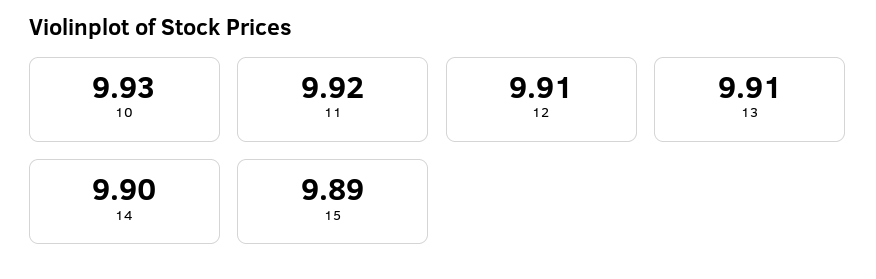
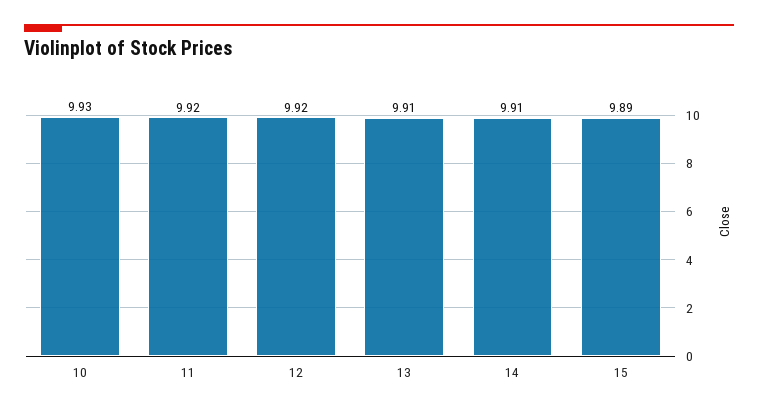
  {
    "10": 9.93,
    "11": 9.92,
-   "12": 9.91,
+   "12": 9.92,
    "13": 9.91,
-   "14": 9.9,
+   "14": 9.91,
    "15": 9.89
  }

